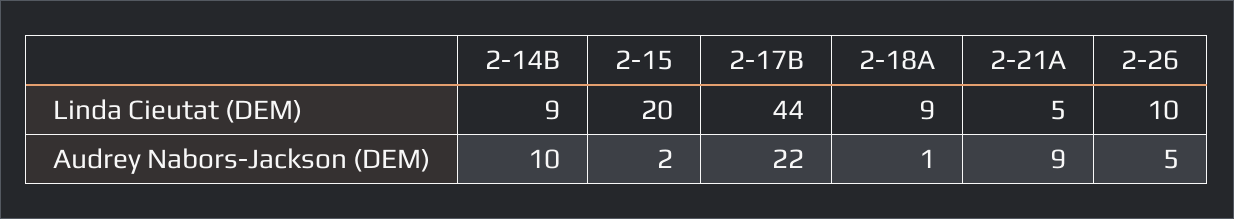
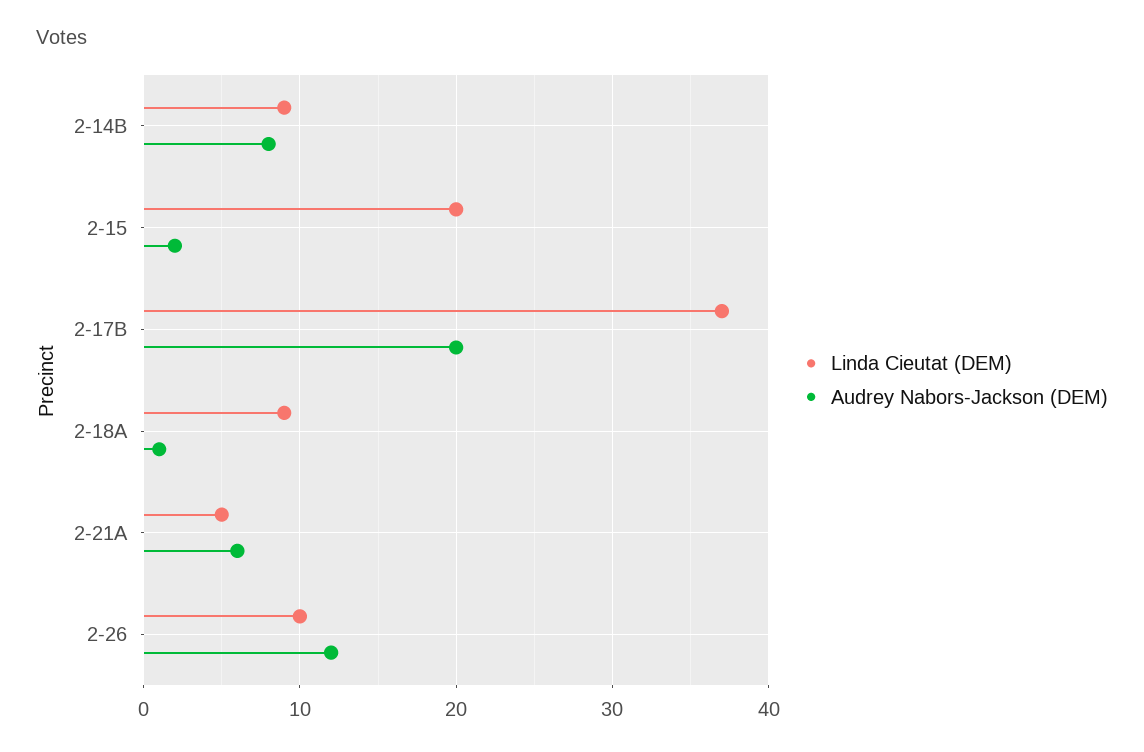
  {
    "Linda Cieutat (DEM)": {
      "2-14B": 9,
      "2-15": 20,
-     "2-17B": 44,
+     "2-17B": 37,
      "2-18A": 9,
      "2-21A": 5,
      "2-26": 10
    },
    "Audrey Nabors-Jackson (DEM)": {
-     "2-14B": 10,
+     "2-14B": 8,
      "2-15": 2,
-     "2-17B": 22,
+     "2-17B": 20,
      "2-18A": 1,
-     "2-21A": 9,
+     "2-21A": 6,
-     "2-26": 5
+     "2-26": 12
    }
  }

